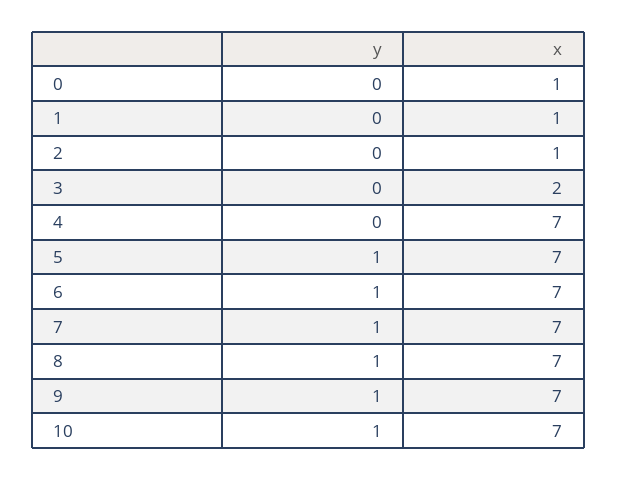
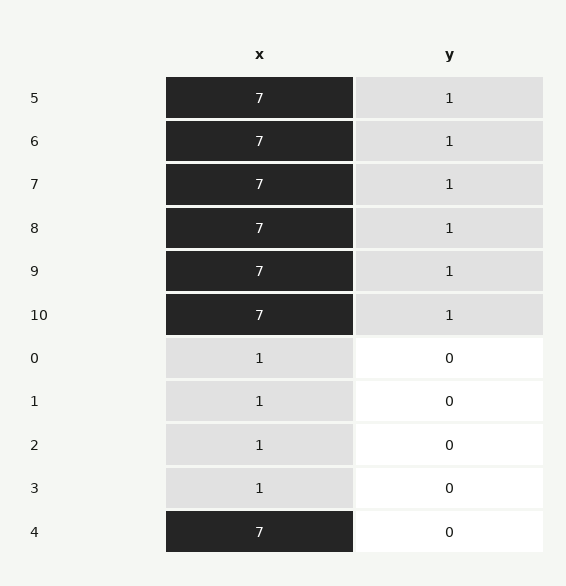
  {
    "y": {
      "0": 0,
      "1": 0,
      "2": 0,
      "3": 0,
      "4": 0,
      "5": 1,
      "6": 1,
      "7": 1,
      "8": 1,
      "9": 1,
      "10": 1
    },
    "x": {
      "0": 1,
      "1": 1,
      "2": 1,
-     "3": 2,
+     "3": 1,
      "4": 7,
      "5": 7,
      "6": 7,
      "7": 7,
      "8": 7,
      "9": 7,
      "10": 7
    }
  }

